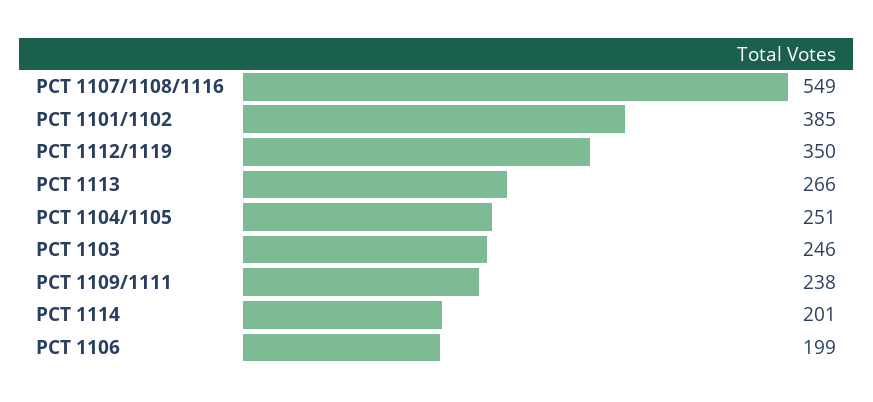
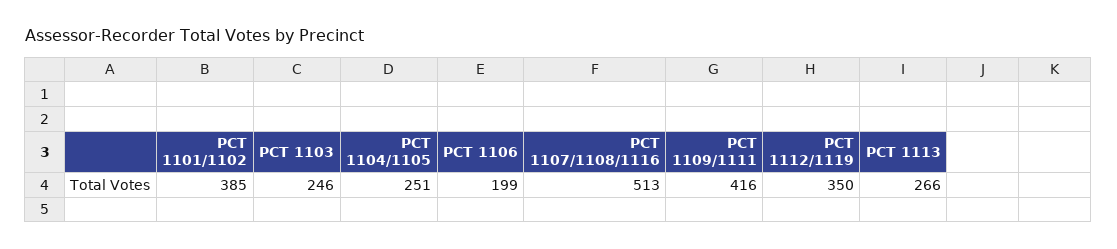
  {
-   "PCT 1107/1108/1116": 549,
+   "PCT 1107/1108/1116": 513,
    "PCT 1101/1102": 385,
    "PCT 1112/1119": 350,
    "PCT 1113": 266,
    "PCT 1104/1105": 251,
    "PCT 1103": 246,
-   "PCT 1109/1111": 238,
+   "PCT 1109/1111": 416,
-   "PCT 1114": 201,
    "PCT 1106": 199
  }

